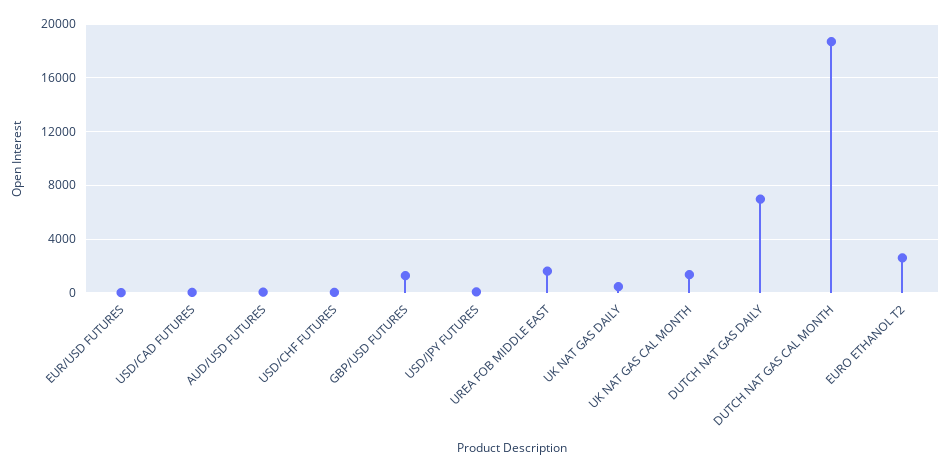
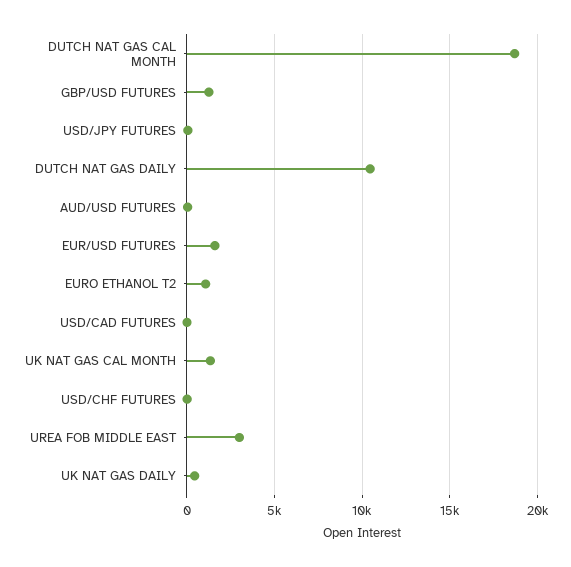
  {
-   "EUR/USD FUTURES": 0,
+   "EUR/USD FUTURES": 1500,
    "USD/CAD FUTURES": 0,
    "AUD/USD FUTURES": 0,
    "USD/CHF FUTURES": 0,
    "GBP/USD FUTURES": 1500,
    "USD/JPY FUTURES": 0,
-   "UREA FOB MIDDLE EAST": 1500,
+   "UREA FOB MIDDLE EAST": 3000,
    "UK NAT GAS DAILY": 500,
    "UK NAT GAS CAL MONTH": 1500,
-   "DUTCH NAT GAS DAILY": 7000,
+   "DUTCH NAT GAS DAILY": 10500,
    "DUTCH NAT GAS CAL MONTH": 18500,
-   "EURO ETHANOL T2": 2500
+   "EURO ETHANOL T2": 1000
  }

